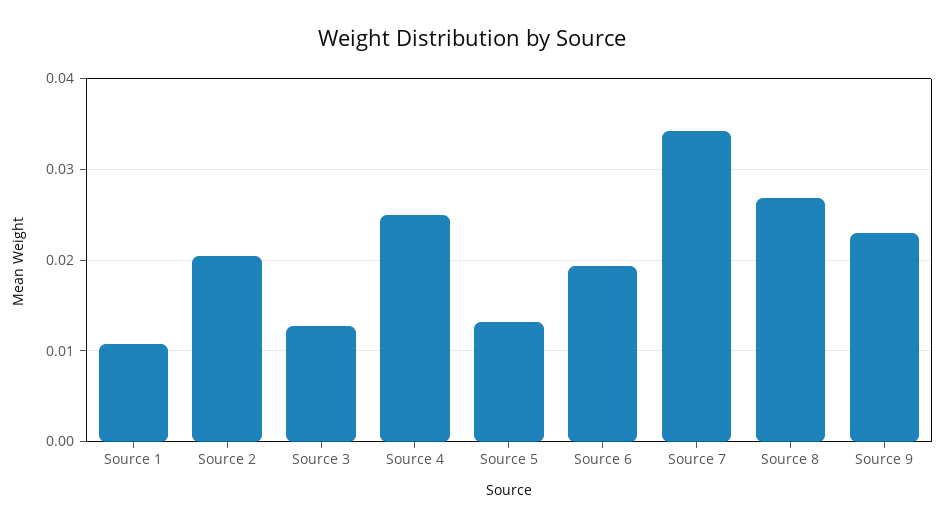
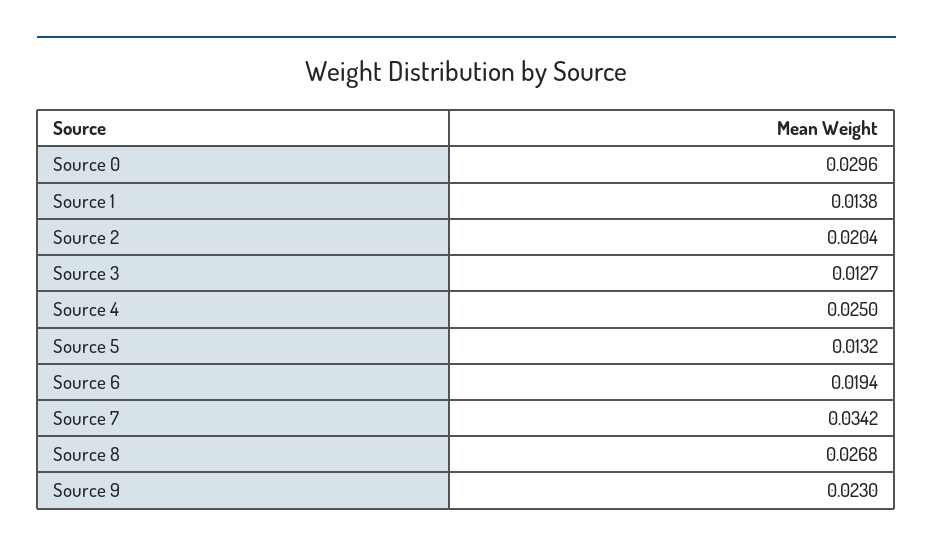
  {
-   "Source 1": 0.011,
+   "Source 1": 0.0138,
    "Source 2": 0.0204,
    "Source 3": 0.0127,
    "Source 4": 0.025,
    "Source 5": 0.0132,
    "Source 6": 0.0194,
    "Source 7": 0.0342,
    "Source 8": 0.0268,
-   "Source 9": 0.023
+   "Source 9": 0.023,
+   "Source 0": 0.0296
  }

